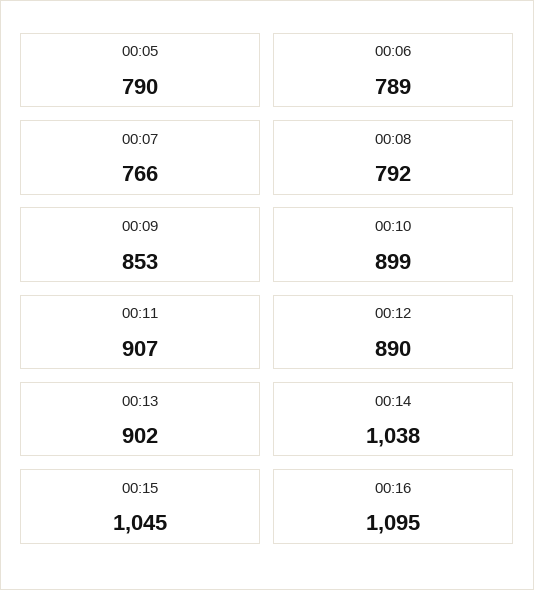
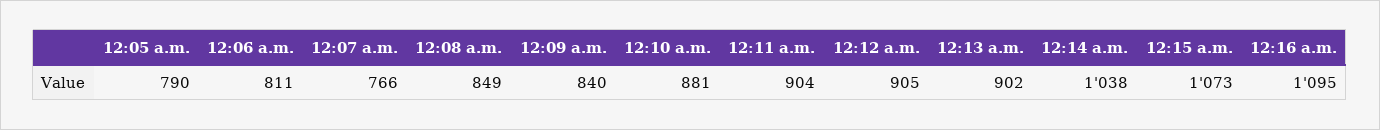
  {
    "00:05": 790,
-   "00:06": 789,
+   "00:06": 811,
    "00:07": 766,
-   "00:08": 792,
+   "00:08": 849,
-   "00:09": 853,
+   "00:09": 840,
-   "00:10": 899,
+   "00:10": 881,
-   "00:11": 907,
+   "00:11": 904,
-   "00:12": 890,
+   "00:12": 905,
    "00:13": 902,
    "00:14": 1038,
-   "00:15": 1045,
+   "00:15": 1073,
    "00:16": 1095
  }

